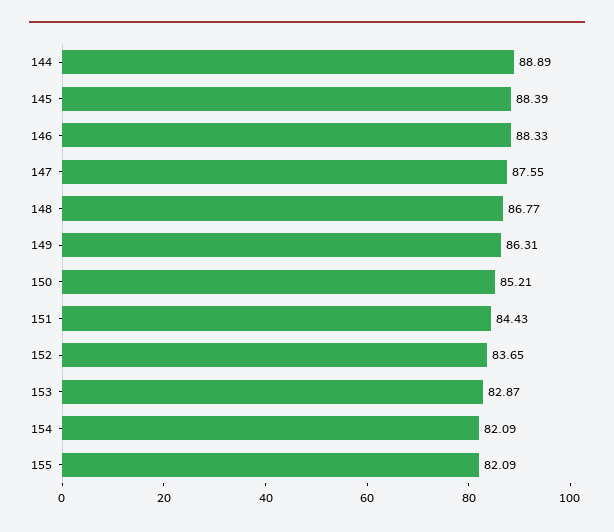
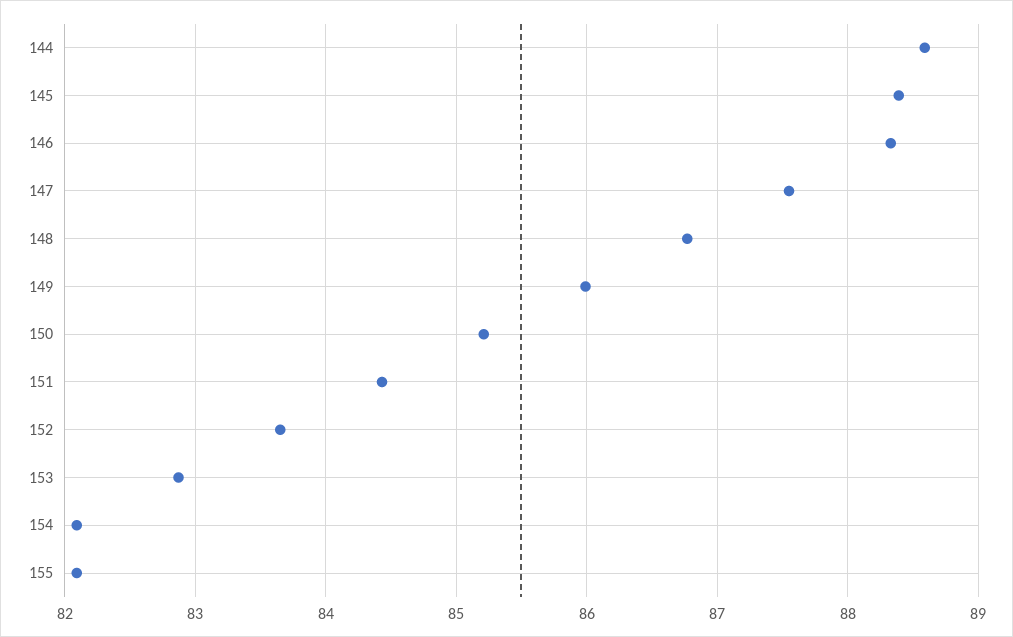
  {
-   "144": 88.89,
+   "144": 88.6,
    "145": 88.39,
    "146": 88.33,
    "147": 87.55,
    "148": 86.77,
-   "149": 86.31,
+   "149": 86,
    "150": 85.21,
    "151": 84.43,
    "152": 83.65,
    "153": 82.87,
    "154": 82.09,
    "155": 82.09
  }

